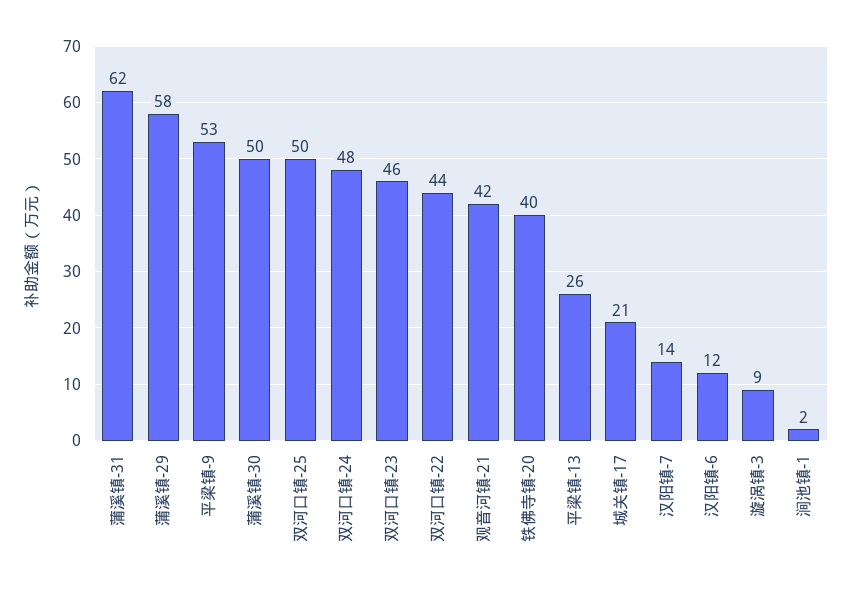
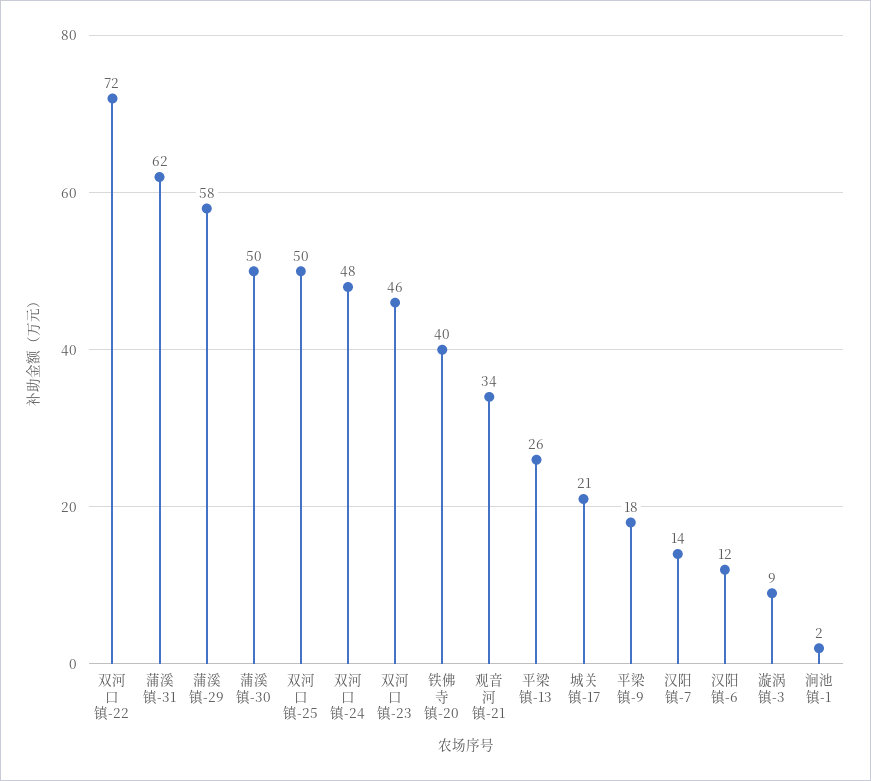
  {
    "蒲溪镇-31": 62,
    "蒲溪镇-29": 58,
-   "平梁镇-9": 53,
+   "平梁镇-9": 18,
    "蒲溪镇-30": 50,
    "双河口镇-25": 50,
    "双河口镇-24": 48,
    "双河口镇-23": 46,
-   "双河口镇-22": 44,
+   "双河口镇-22": 72,
-   "观音河镇-21": 42,
+   "观音河镇-21": 34,
    "铁佛寺镇-20": 40,
    "平梁镇-13": 26,
    "城关镇-17": 21,
    "汉阳镇-7": 14,
    "汉阳镇-6": 12,
    "漩涡镇-3": 9,
    "涧池镇-1": 2
  }

